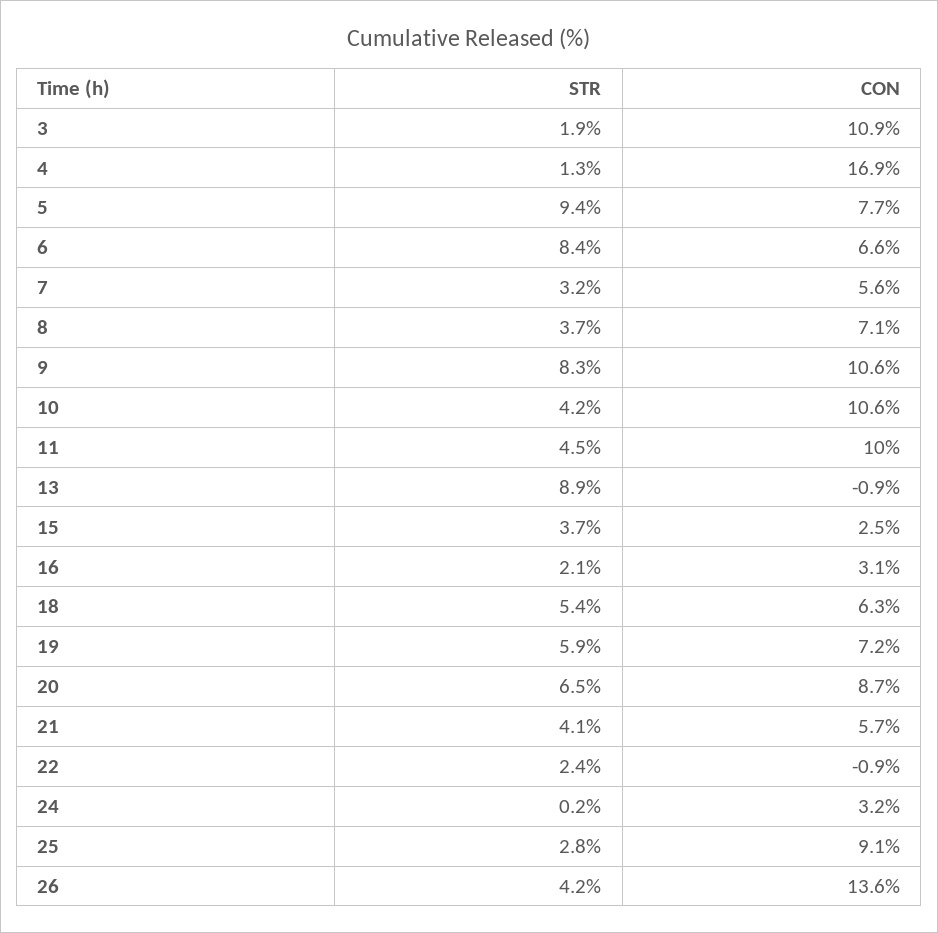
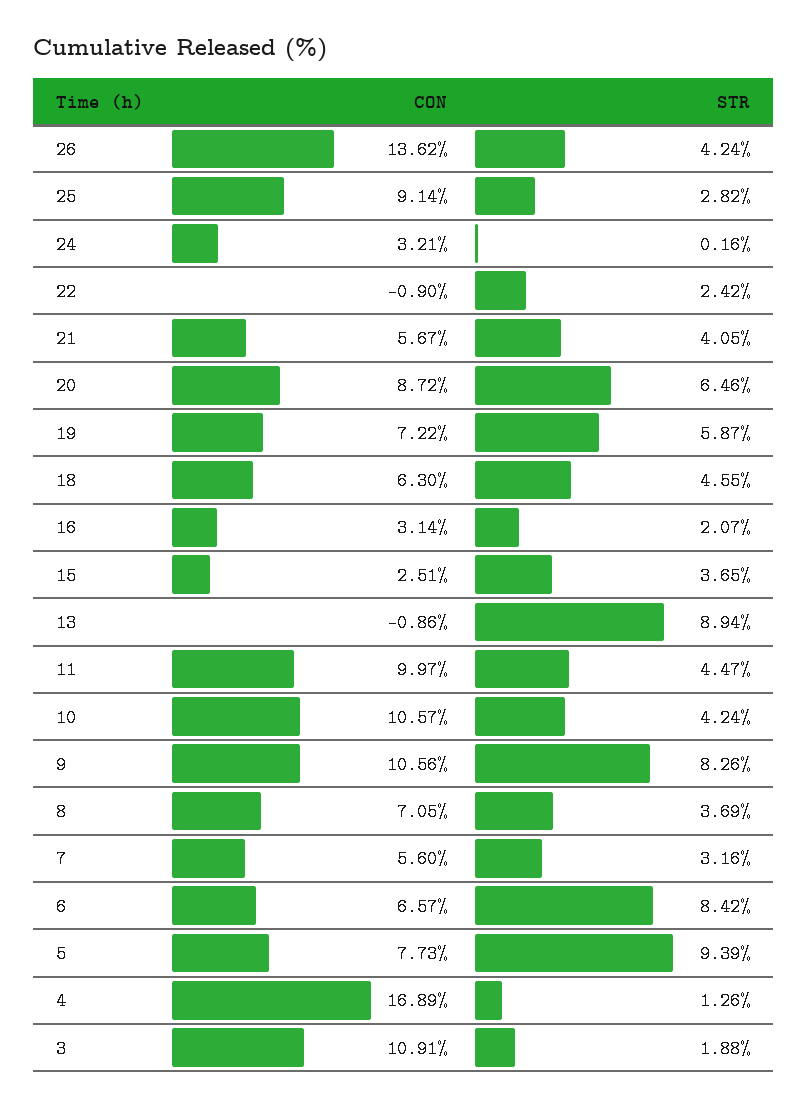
  {
    "STR": {
      "3": 1.88,
      "4": 1.26,
      "5": 9.39,
      "6": 8.42,
      "7": 3.16,
      "8": 3.69,
      "9": 8.26,
      "10": 4.24,
      "11": 4.47,
      "13": 8.94,
      "15": 3.65,
      "16": 2.07,
-     "18": 5.4,
+     "18": 4.55,
      "19": 5.87,
      "20": 6.46,
      "21": 4.05,
      "22": 2.42,
      "24": 0.16,
      "25": 2.82,
      "26": 4.24
    },
    "CON": {
      "3": 10.91,
      "4": 16.89,
      "5": 7.73,
      "6": 6.57,
      "7": 5.6,
      "8": 7.05,
      "9": 10.56,
      "10": 10.57,
      "11": 9.97,
      "13": -0.86,
      "15": 2.51,
      "16": 3.14,
      "18": 6.3,
      "19": 7.22,
      "20": 8.72,
      "21": 5.67,
      "22": -0.9,
      "24": 3.21,
      "25": 9.14,
      "26": 13.62
    }
  }

